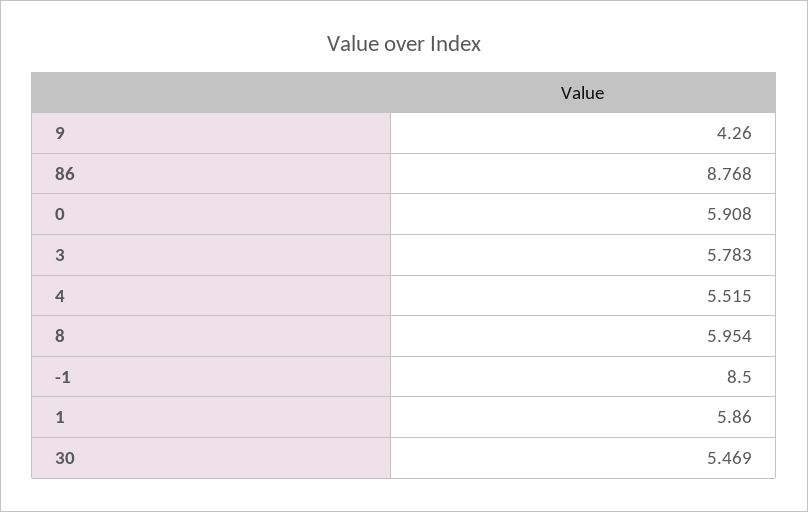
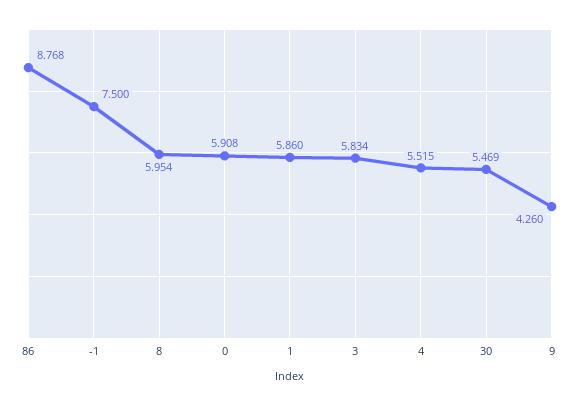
  {
    "9": 4.26,
    "86": 8.768,
    "0": 5.908,
-   "3": 5.783,
+   "3": 5.834,
    "4": 5.515,
    "8": 5.954,
-   "-1": 8.5,
+   "-1": 7.5,
    "1": 5.86,
    "30": 5.469
  }

